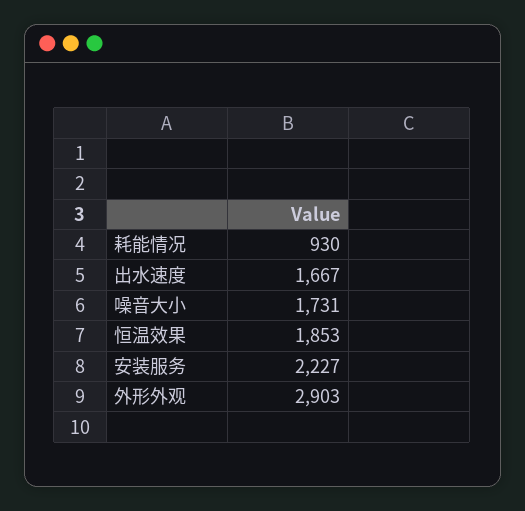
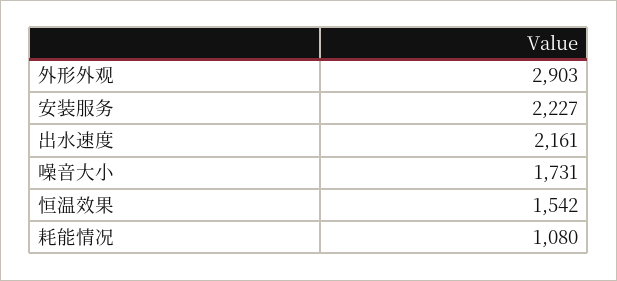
  {
-   "耗能情况": 930,
+   "耗能情况": 1080,
-   "出水速度": 1667,
+   "出水速度": 2161,
    "噪音大小": 1731,
-   "恒温效果": 1853,
+   "恒温效果": 1542,
    "安装服务": 2227,
    "外形外观": 2903
  }

